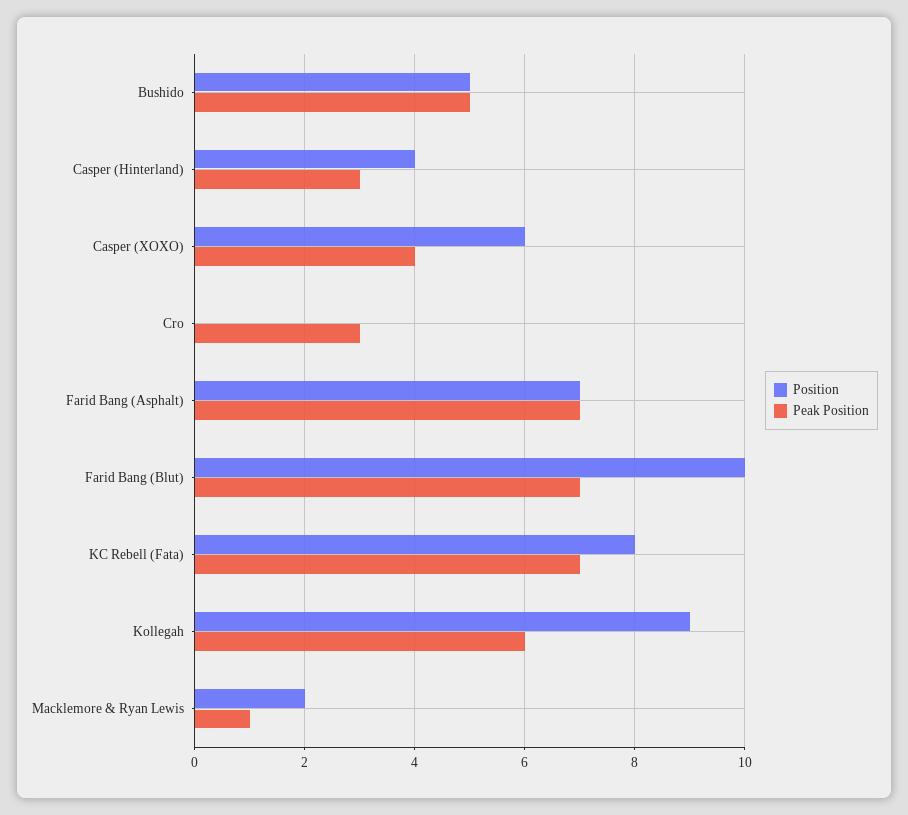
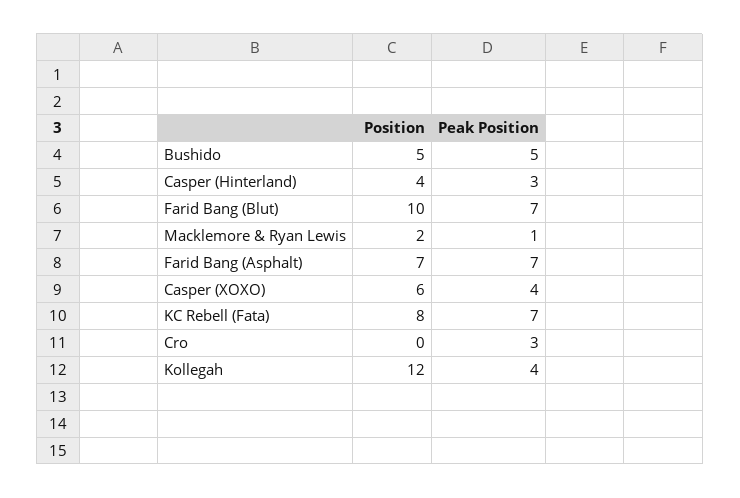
  {
    "Position": {
      "Bushido": 5,
      "Casper (Hinterland)": 4,
      "Casper (XOXO)": 6,
      "Cro": 0,
      "Farid Bang (Asphalt)": 7,
      "Farid Bang (Blut)": 10,
      "KC Rebell (Fata)": 8,
-     "Kollegah": 9,
+     "Kollegah": 12,
      "Macklemore & Ryan Lewis": 2
    },
    "Peak Position": {
      "Bushido": 5,
      "Casper (Hinterland)": 3,
      "Casper (XOXO)": 4,
      "Cro": 3,
      "Farid Bang (Asphalt)": 7,
      "Farid Bang (Blut)": 7,
      "KC Rebell (Fata)": 7,
-     "Kollegah": 6,
+     "Kollegah": 4,
      "Macklemore & Ryan Lewis": 1
    }
  }

